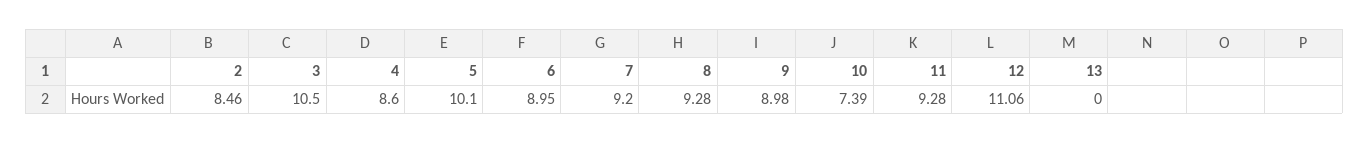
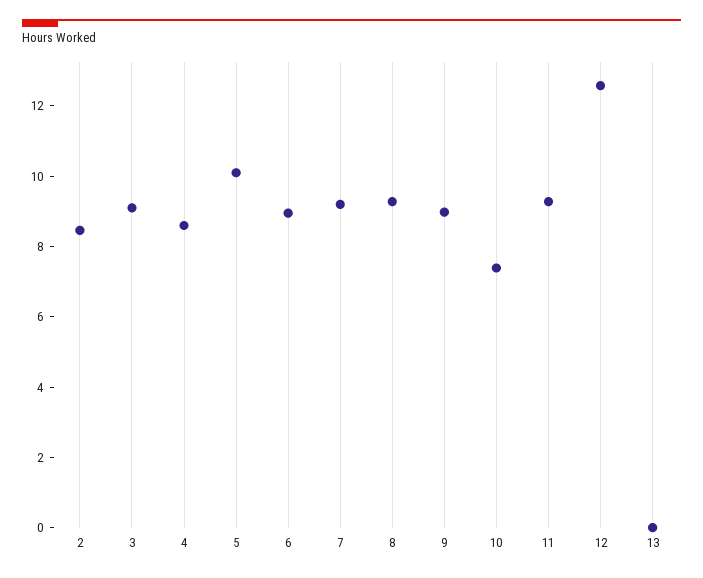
  {
    "2": 8.46,
-   "3": 10.5,
+   "3": 9,
    "4": 8.6,
    "5": 10.1,
    "6": 8.95,
    "7": 9.2,
    "8": 9.28,
    "9": 8.98,
    "10": 7.39,
    "11": 9.28,
-   "12": 11.06,
+   "12": 12.5,
    "13": 0
  }

